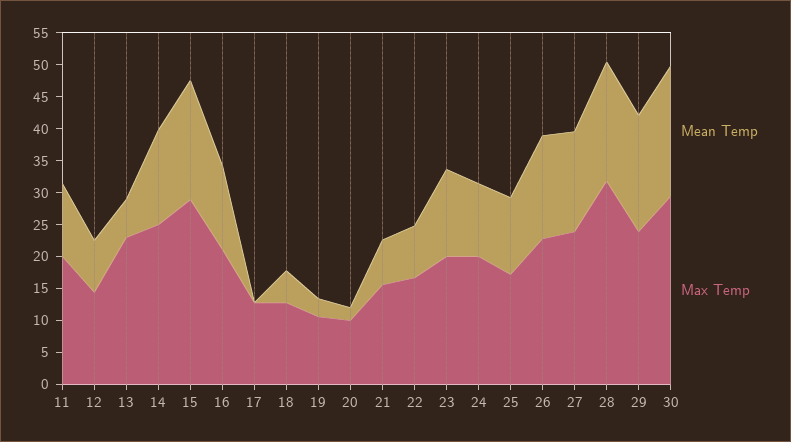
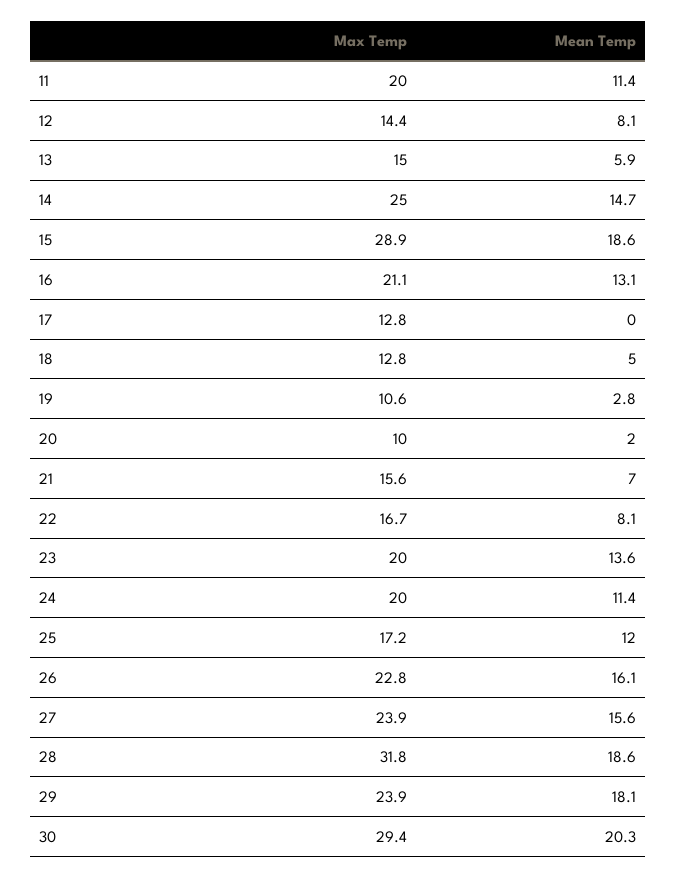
  {
    "Mean Temp": {
      "11": 11.4,
      "12": 8.1,
      "13": 5.9,
      "14": 14.7,
      "15": 18.6,
      "16": 13.1,
      "17": 0,
      "18": 5,
      "19": 2.8,
      "20": 2,
      "21": 7,
      "22": 8.1,
      "23": 13.6,
      "24": 11.4,
      "25": 12,
      "26": 16.1,
      "27": 15.6,
      "28": 18.6,
      "29": 18.1,
      "30": 20.3
    },
    "Max Temp": {
      "11": 20,
      "12": 14.4,
-     "13": 22.5,
+     "13": 15,
      "14": 25,
      "15": 28.9,
      "16": 21.1,
      "17": 12.8,
      "18": 12.8,
      "19": 10.6,
      "20": 10,
      "21": 15.6,
      "22": 16.7,
      "23": 20,
      "24": 20,
      "25": 17.2,
      "26": 22.8,
      "27": 23.9,
      "28": 31.8,
      "29": 23.9,
      "30": 29.4
    }
  }

